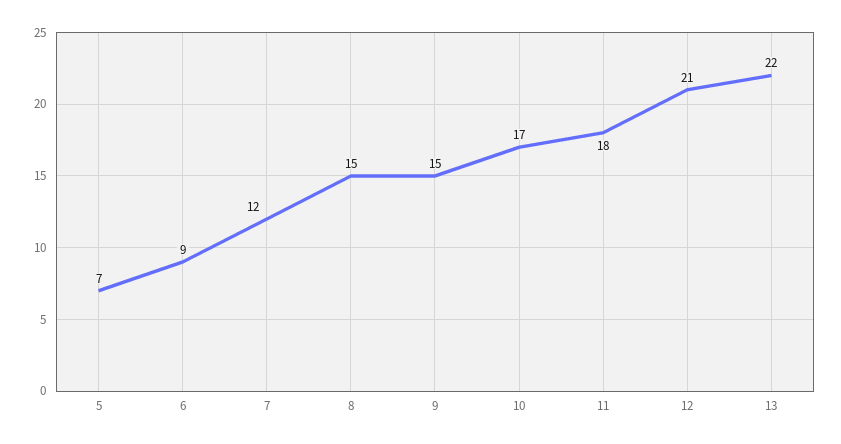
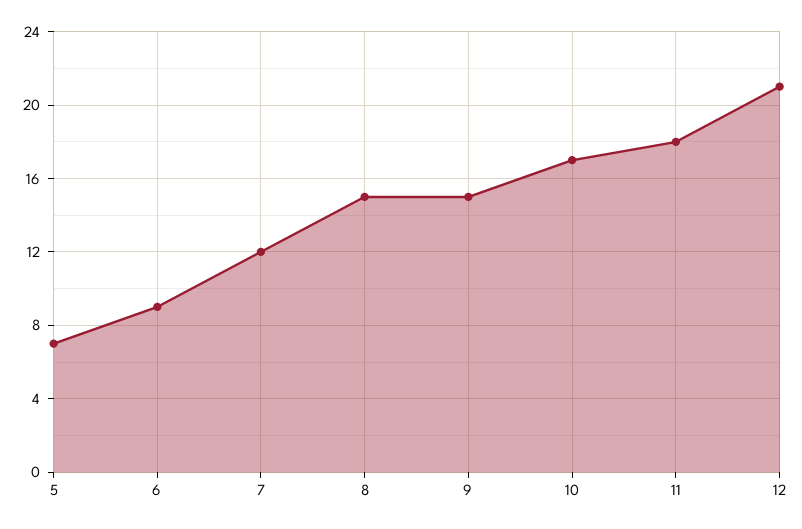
  {
    "5": 7,
    "6": 9,
    "7": 12,
    "8": 15,
    "9": 15,
    "10": 17,
    "11": 18,
-   "12": 21,
+   "12": 21
-   "13": 22
  }

